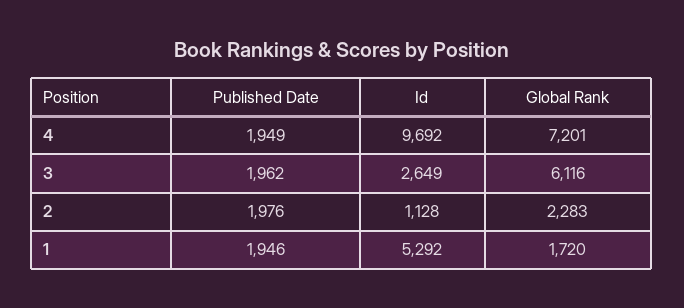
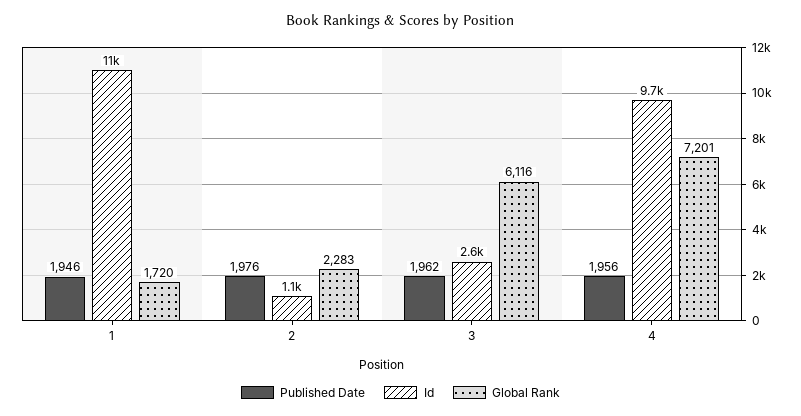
  {
    "Published Date": {
-     "4": 1949,
+     "4": 1956,
      "3": 1962,
      "2": 1976,
      "1": 1946
    },
    "Id": {
      "4": 9692,
      "3": 2649,
      "2": 1128,
-     "1": 5292
+     "1": 11000
    },
    "Global Rank": {
      "4": 7201,
      "3": 6116,
      "2": 2283,
      "1": 1720
    }
  }

